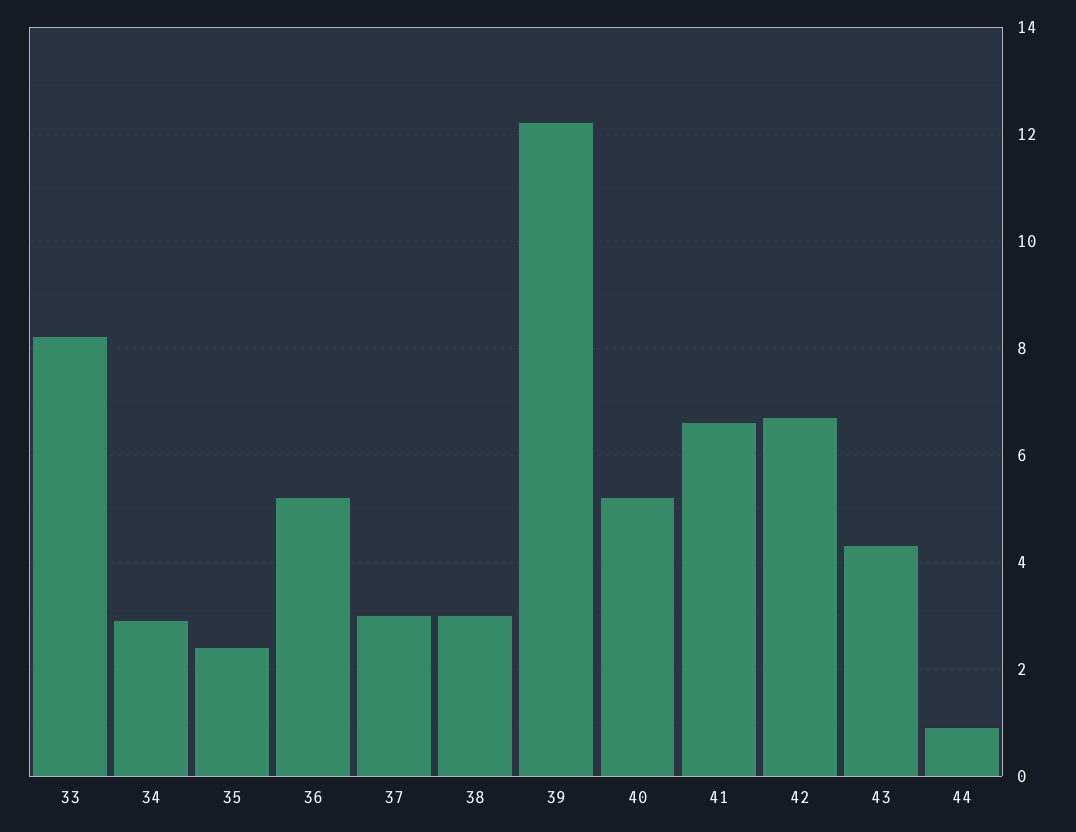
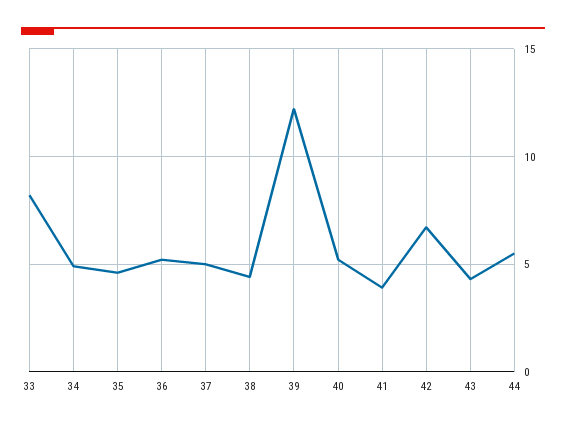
  {
    "33": 8,
-   "34": 3,
+   "34": 5,
-   "35": 2.5,
+   "35": 4.5,
    "36": 5,
-   "37": 3,
+   "37": 5,
-   "38": 3,
+   "38": 4.5,
    "39": 12,
    "40": 5,
-   "41": 6.5,
+   "41": 4,
    "42": 6.5,
    "43": 4.5,
-   "44": 1
+   "44": 5.5
  }

